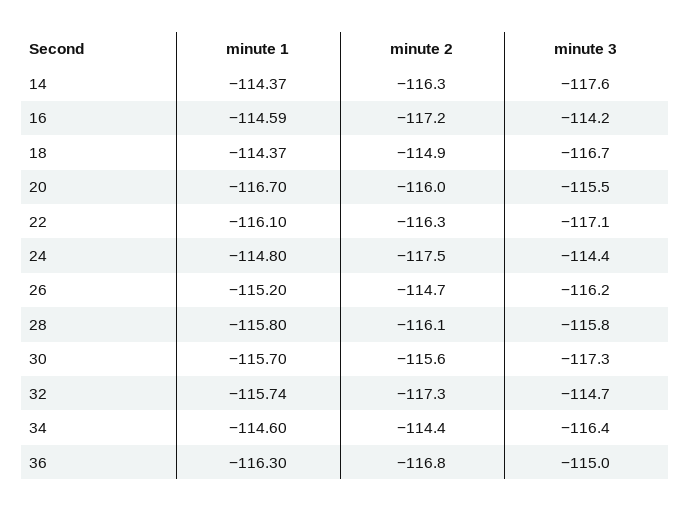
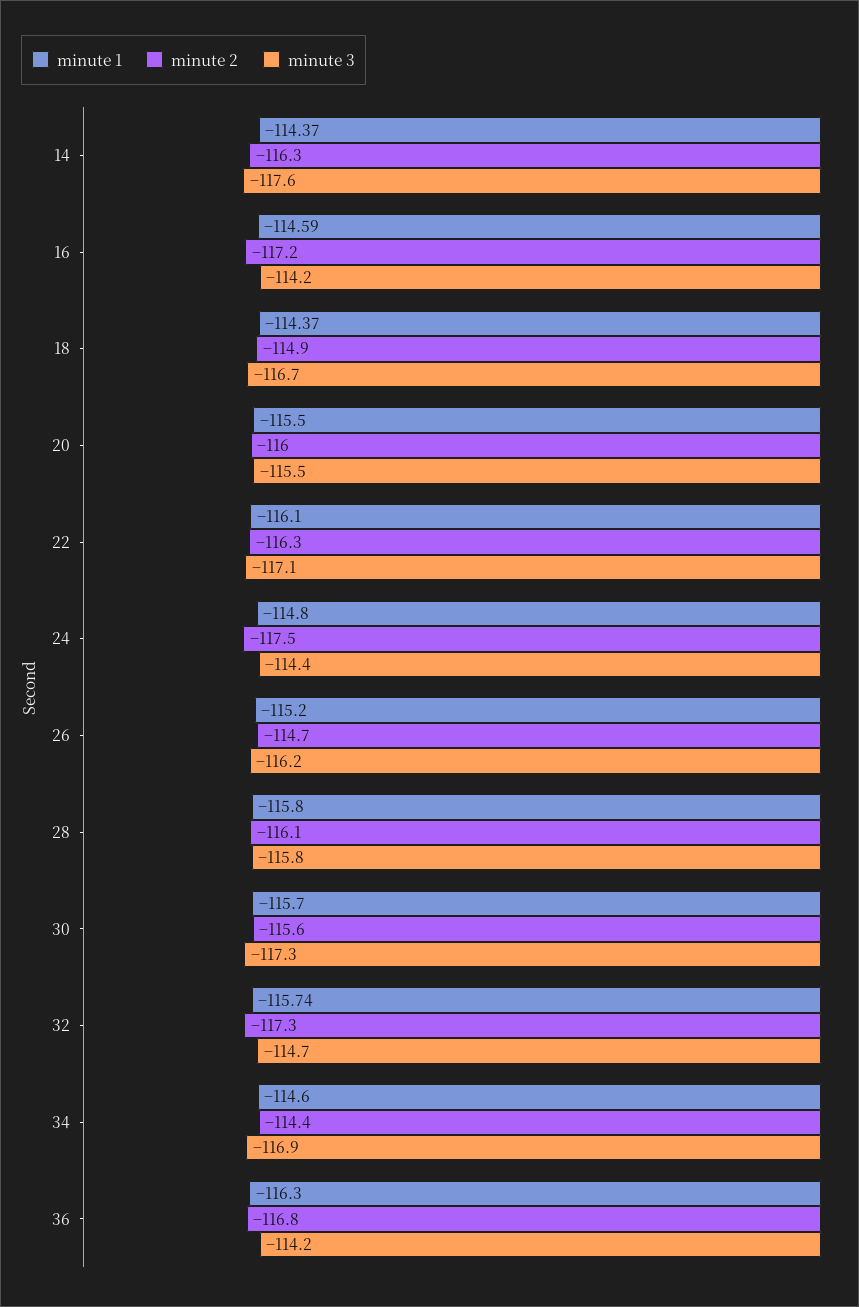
  {
    "minute 1": {
      "14": -114.37,
      "16": -114.59,
      "18": -114.37,
-     "20": -116.7,
+     "20": -115.5,
      "22": -116.1,
      "24": -114.8,
      "26": -115.2,
      "28": -115.8,
      "30": -115.7,
      "32": -115.74,
      "34": -114.6,
      "36": -116.3
    },
    "minute 2": {
      "14": -116.3,
      "16": -117.2,
      "18": -114.9,
      "20": -116,
      "22": -116.3,
      "24": -117.5,
      "26": -114.7,
      "28": -116.1,
      "30": -115.6,
      "32": -117.3,
      "34": -114.4,
      "36": -116.8
    },
    "minute 3": {
      "14": -117.6,
      "16": -114.2,
      "18": -116.7,
      "20": -115.5,
      "22": -117.1,
      "24": -114.4,
      "26": -116.2,
      "28": -115.8,
      "30": -117.3,
      "32": -114.7,
-     "34": -116.4,
+     "34": -116.9,
-     "36": -115
+     "36": -114.2
    }
  }

